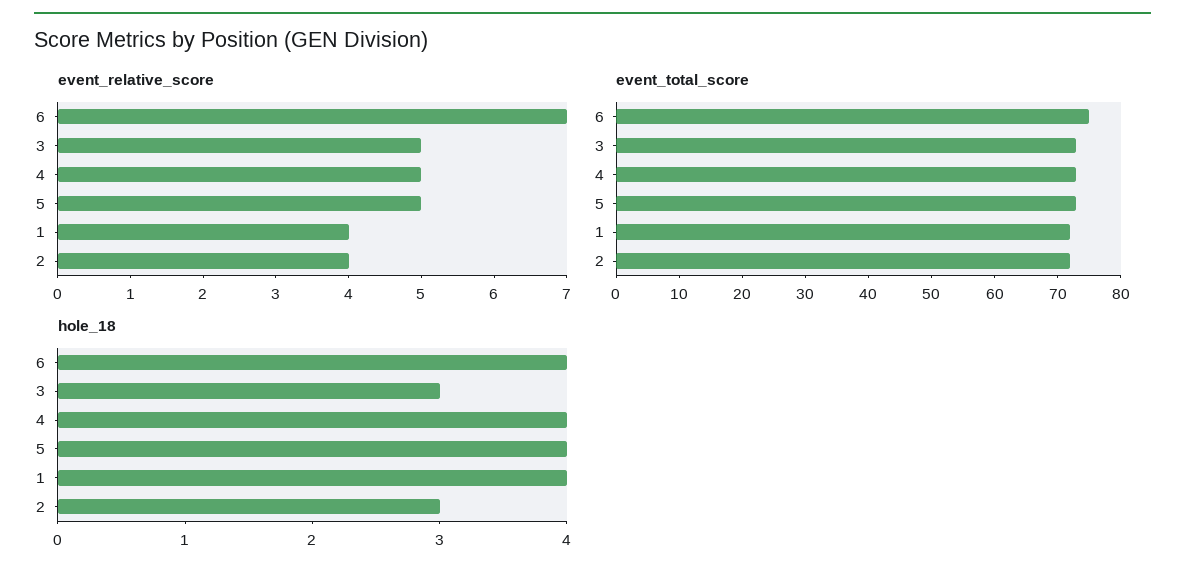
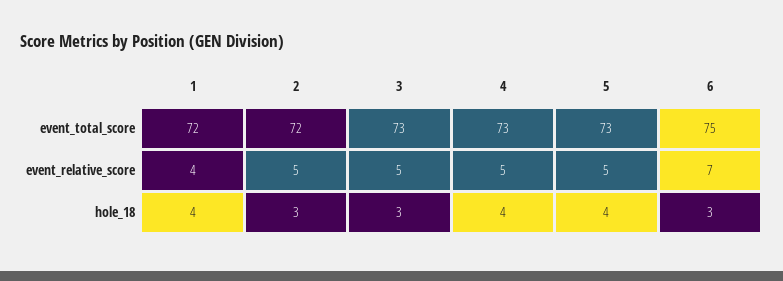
  {
    "event_relative_score": {
      "6": 7,
      "3": 5,
      "4": 5,
      "5": 5,
      "1": 4,
-     "2": 4
+     "2": 5
    },
    "event_total_score": {
      "6": 75,
      "3": 73,
      "4": 73,
      "5": 73,
      "1": 72,
      "2": 72
    },
    "hole_18": {
-     "6": 4,
+     "6": 3,
      "3": 3,
      "4": 4,
      "5": 4,
      "1": 4,
      "2": 3
    }
  }

